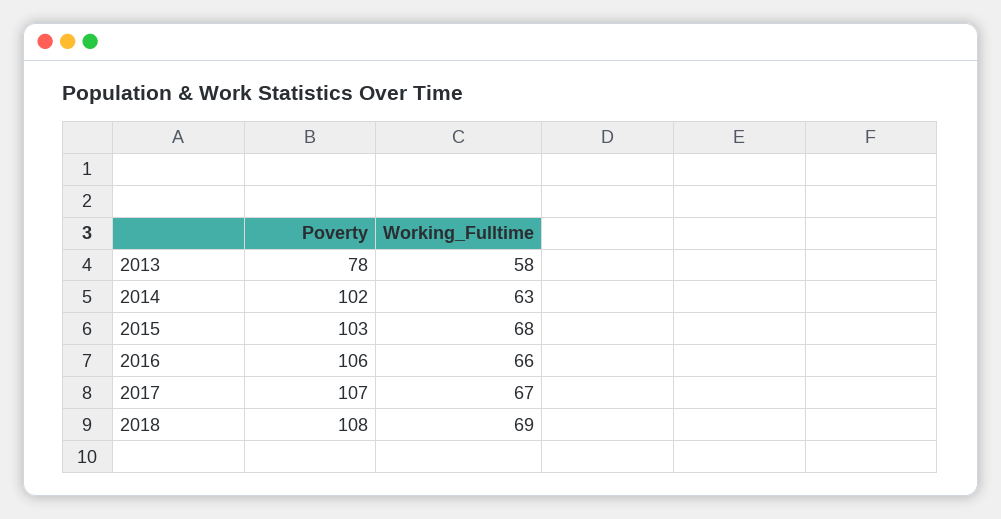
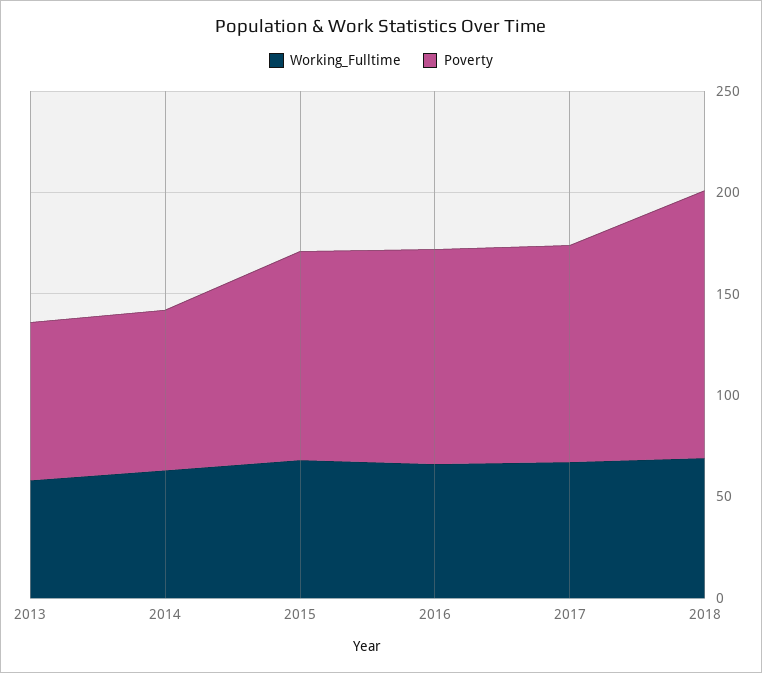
  {
    "Poverty": {
      "2013": 78,
-     "2014": 102,
+     "2014": 80,
      "2015": 103,
      "2016": 106,
      "2017": 107,
-     "2018": 108
+     "2018": 130
    },
    "Working_Fulltime": {
      "2013": 58,
      "2014": 63,
      "2015": 68,
      "2016": 66,
      "2017": 67,
      "2018": 69
    }
  }

